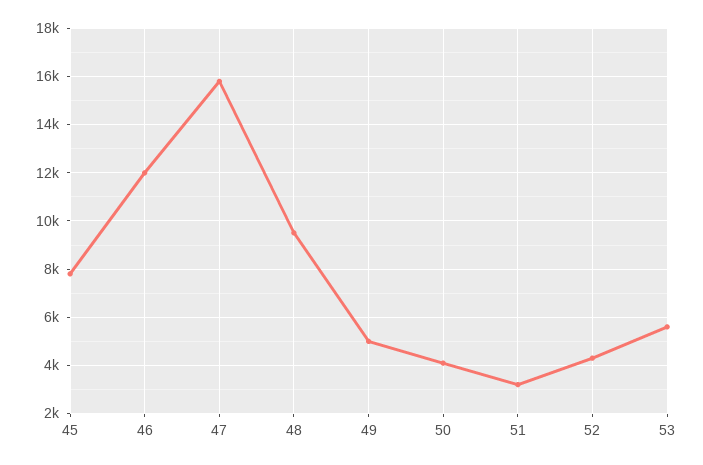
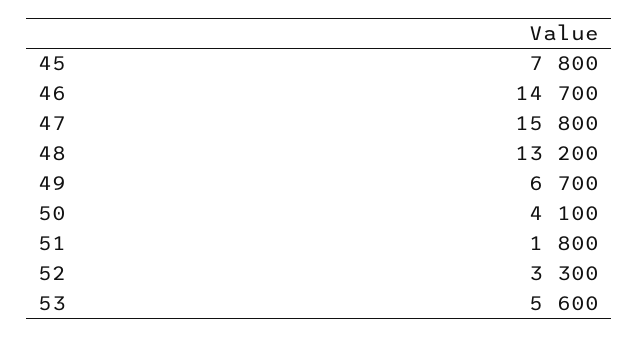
  {
    "45": 7800,
-   "46": 12000,
+   "46": 14700,
    "47": 15800,
-   "48": 9500,
+   "48": 13200,
-   "49": 5000,
+   "49": 6700,
    "50": 4100,
-   "51": 3250,
+   "51": 1800,
-   "52": 4250,
+   "52": 3300,
    "53": 5600
  }

